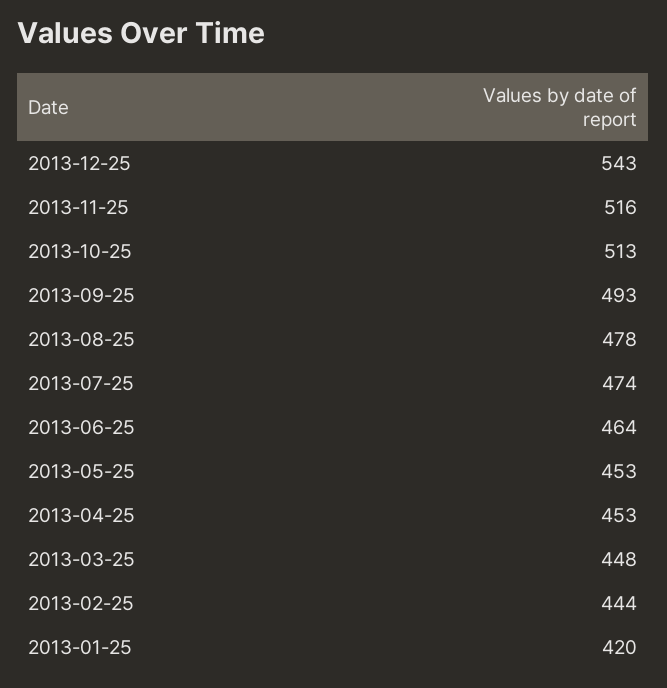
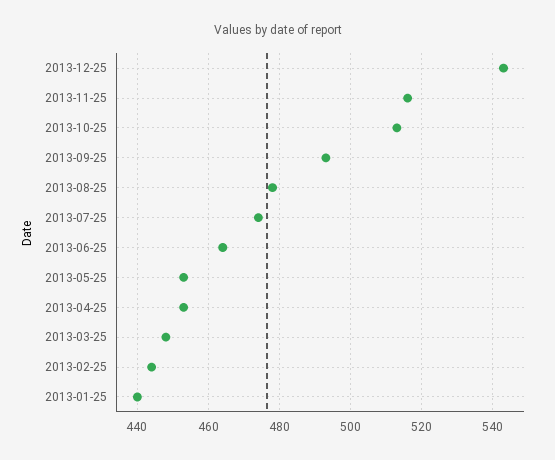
  {
    "2013-12-25": 543,
    "2013-11-25": 516,
    "2013-10-25": 513,
    "2013-09-25": 493,
    "2013-08-25": 478,
    "2013-07-25": 474,
    "2013-06-25": 464,
    "2013-05-25": 453,
    "2013-04-25": 453,
    "2013-03-25": 448,
    "2013-02-25": 444,
-   "2013-01-25": 420
+   "2013-01-25": 440
  }

